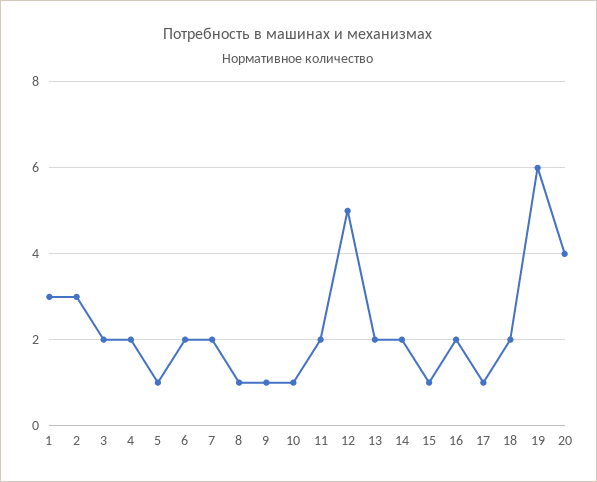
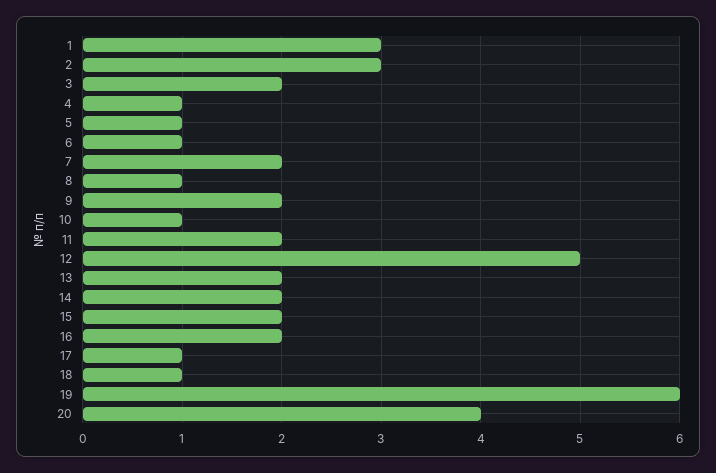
  {
    "1": 3,
    "2": 3,
    "3": 2,
-   "4": 2,
+   "4": 1,
    "5": 1,
-   "6": 2,
+   "6": 1,
    "7": 2,
    "8": 1,
-   "9": 1,
+   "9": 2,
    "10": 1,
    "11": 2,
    "12": 5,
    "13": 2,
    "14": 2,
-   "15": 1,
+   "15": 2,
    "16": 2,
    "17": 1,
-   "18": 2,
+   "18": 1,
    "19": 6,
    "20": 4
  }

